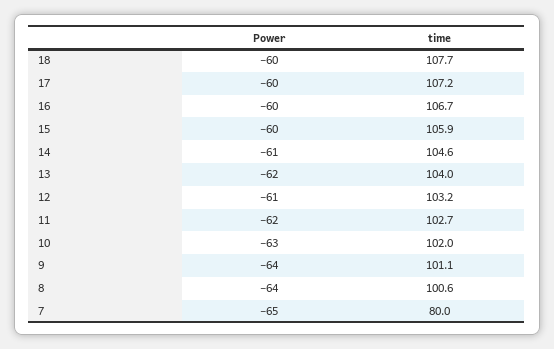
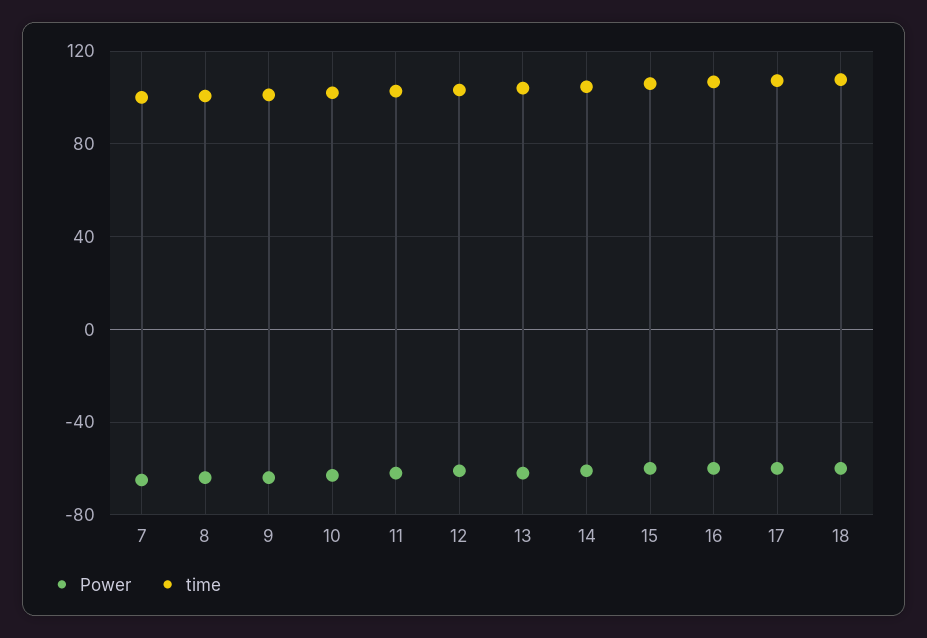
  {
    "Power": {
      "18": -60,
      "17": -60,
      "16": -60,
      "15": -60,
      "14": -61,
      "13": -62,
      "12": -61,
      "11": -62,
      "10": -63,
      "9": -64,
      "8": -64,
      "7": -65
    },
    "time": {
      "18": 107.7,
      "17": 107.2,
      "16": 106.7,
      "15": 105.9,
      "14": 104.6,
      "13": 104,
      "12": 103.2,
      "11": 102.7,
      "10": 102,
      "9": 101.1,
      "8": 100.6,
-     "7": 80
+     "7": 100
    }
  }

